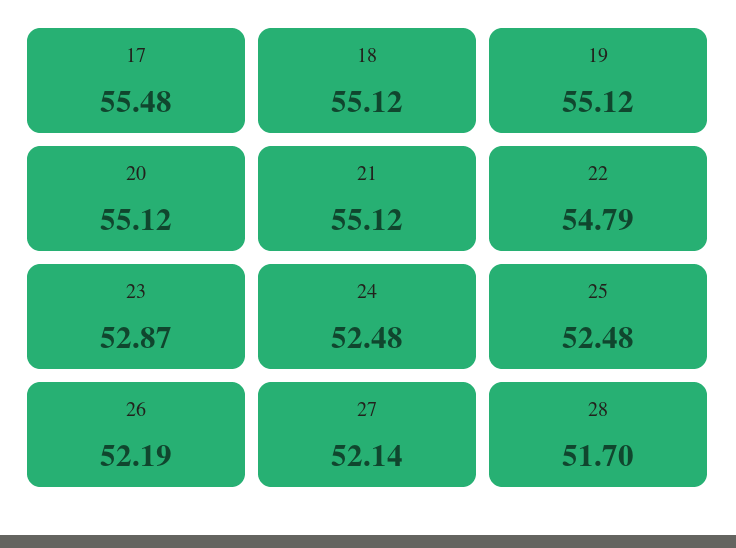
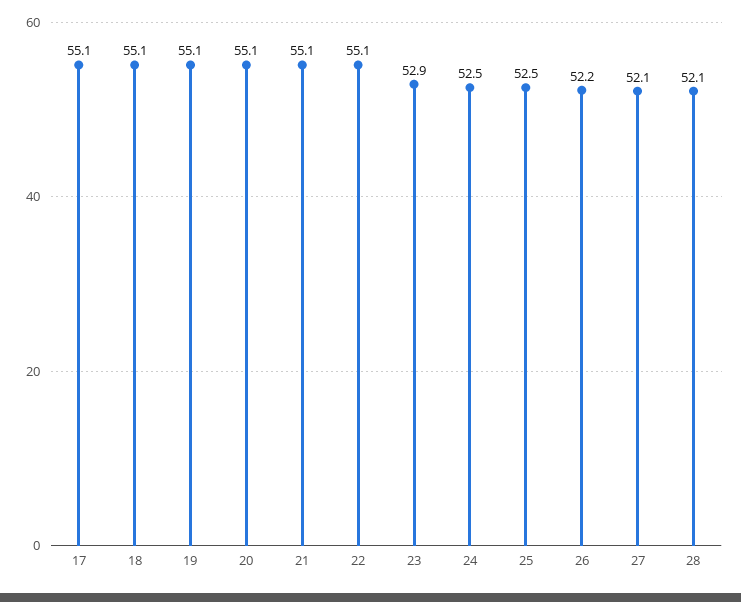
  {
-   "17": 55.48,
+   "17": 55.1,
    "18": 55.12,
    "19": 55.12,
    "20": 55.12,
    "21": 55.12,
-   "22": 54.79,
+   "22": 55.1,
    "23": 52.87,
    "24": 52.48,
    "25": 52.48,
    "26": 52.19,
    "27": 52.14,
-   "28": 51.7
+   "28": 52.1
  }

